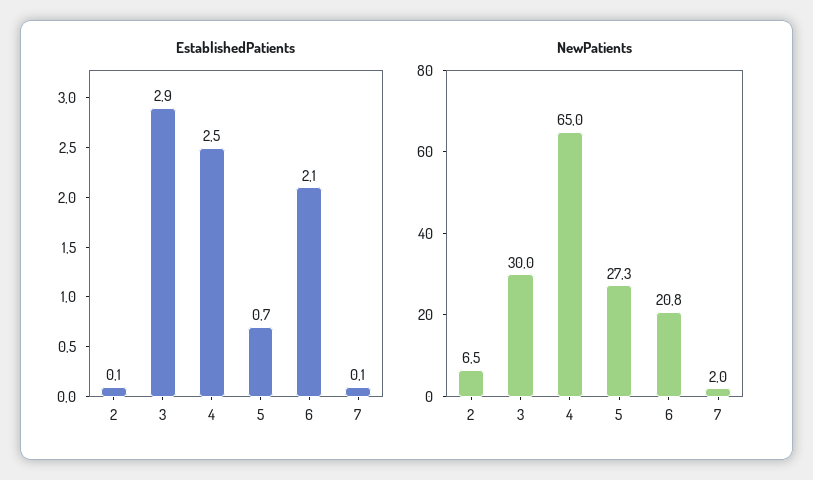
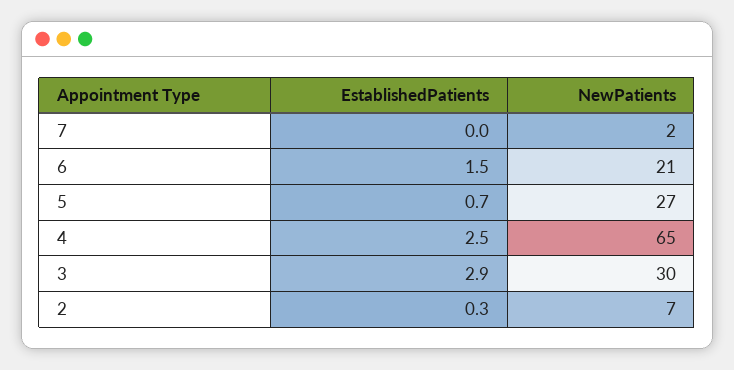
  {
    "EstablishedPatients": {
-     "2": 0.1,
+     "2": 0.3,
      "3": 2.9,
      "4": 2.5,
      "5": 0.7,
-     "6": 2.1,
+     "6": 1.5,
-     "7": 0.1
+     "7": 0
    },
    "NewPatients": {
      "2": 6.5,
      "3": 30,
      "4": 65,
      "5": 27.3,
      "6": 20.8,
      "7": 2
    }
  }

